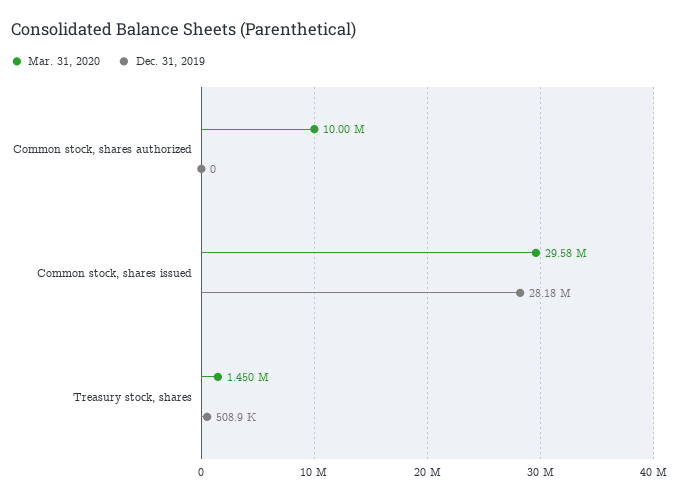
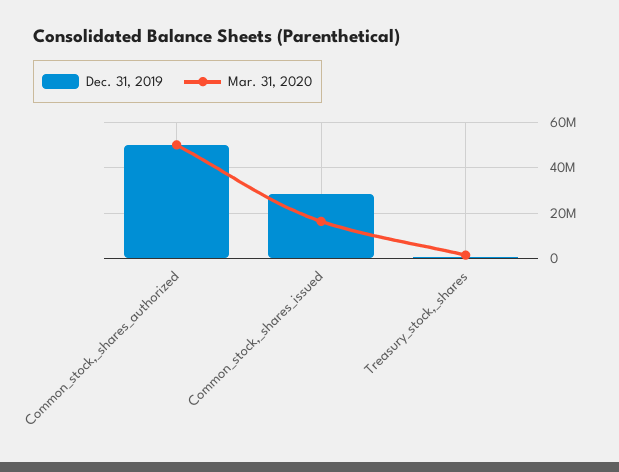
  {
    "Mar. 31, 2020": {
-     "Common stock, shares authorized": 10000000,
+     "Common stock, shares authorized": 50000000,
-     "Common stock, shares issued": 29580000,
+     "Common stock, shares issued": 15000000,
      "Treasury stock, shares": 1450000
    },
    "Dec. 31, 2019": {
-     "Common stock, shares authorized": 0,
+     "Common stock, shares authorized": 50000000,
      "Common stock, shares issued": 28180000,
      "Treasury stock, shares": 508900
    }
  }

